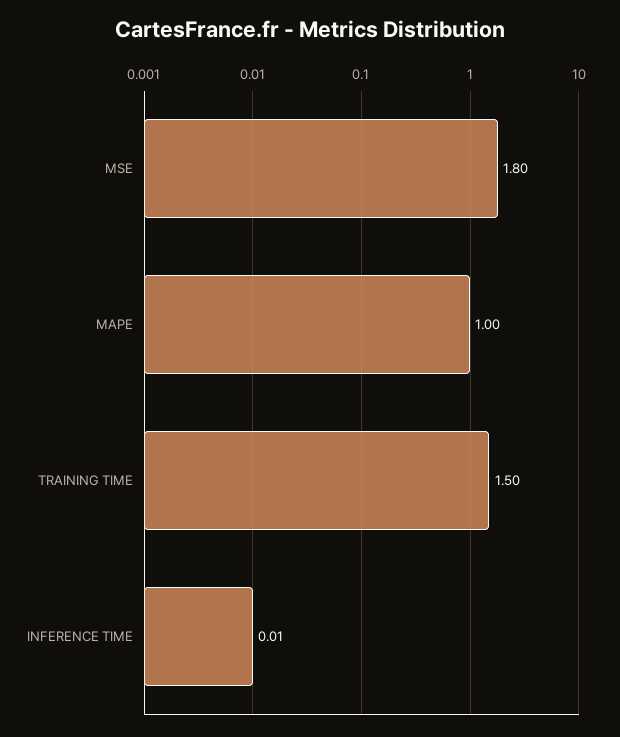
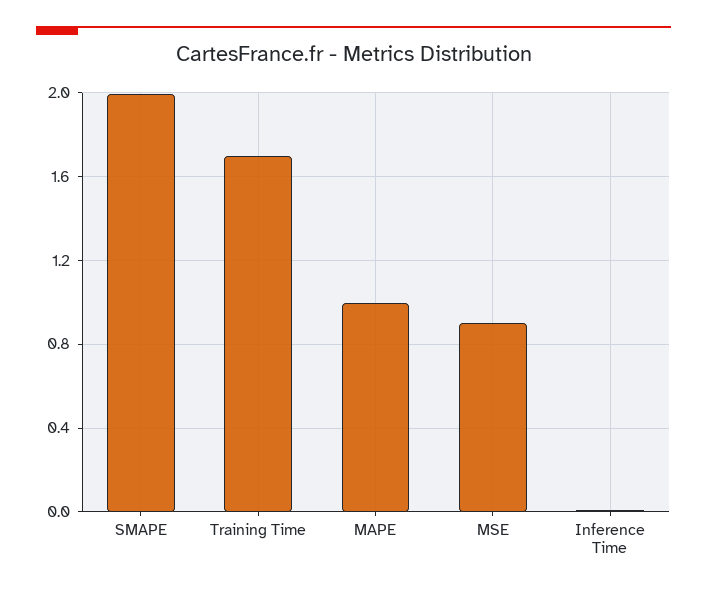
  {
-   "MSE": 1.8,
+   "MSE": 0.9,
    "MAPE": 1,
-   "TRAINING TIME": 1.5,
+   "TRAINING TIME": 1.7,
-   "INFERENCE TIME": 0.01
+   "INFERENCE TIME": 0.01,
+   "SMAPE": 2
  }

